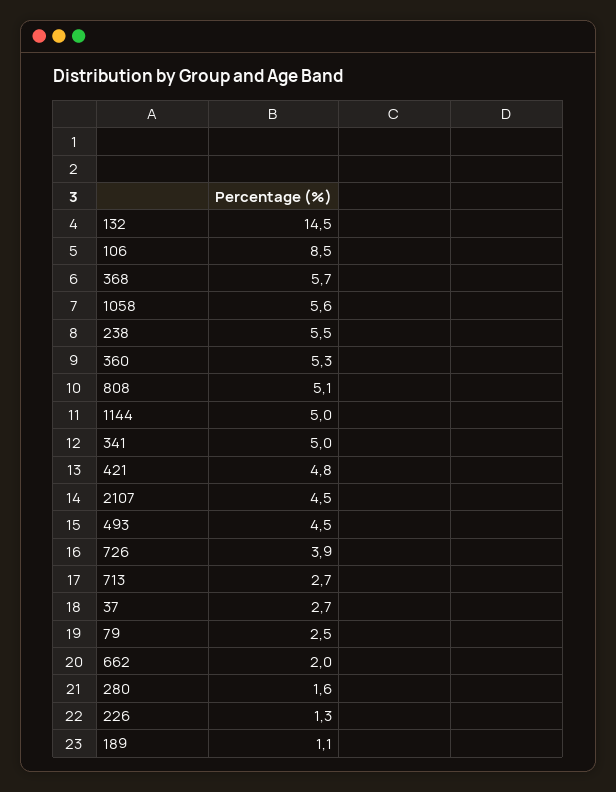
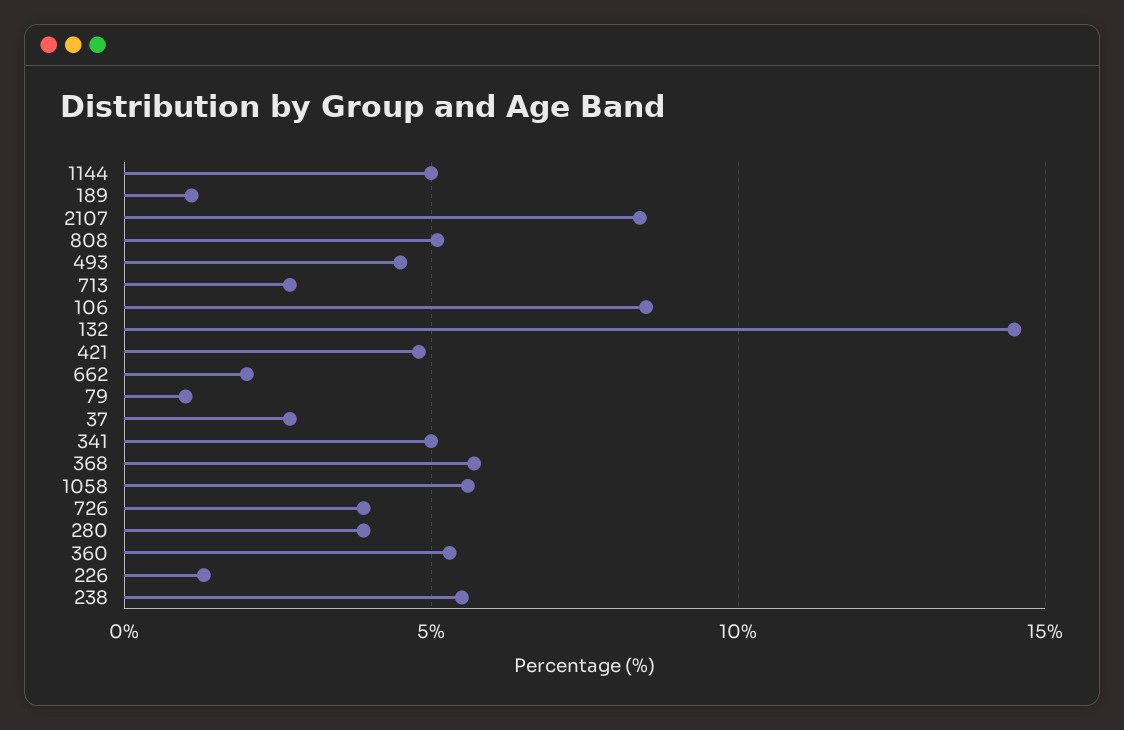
  {
    "132": 14.5,
    "106": 8.5,
    "368": 5.7,
    "1058": 5.6,
    "238": 5.5,
    "360": 5.3,
    "808": 5.1,
    "1144": 5,
    "341": 5,
    "421": 4.8,
-   "2107": 4.5,
+   "2107": 8.5,
    "493": 4.5,
    "726": 3.9,
    "713": 2.7,
    "37": 2.7,
-   "79": 2.5,
+   "79": 1,
    "662": 2,
-   "280": 1.6,
+   "280": 4,
    "226": 1.3,
    "189": 1.1
  }

